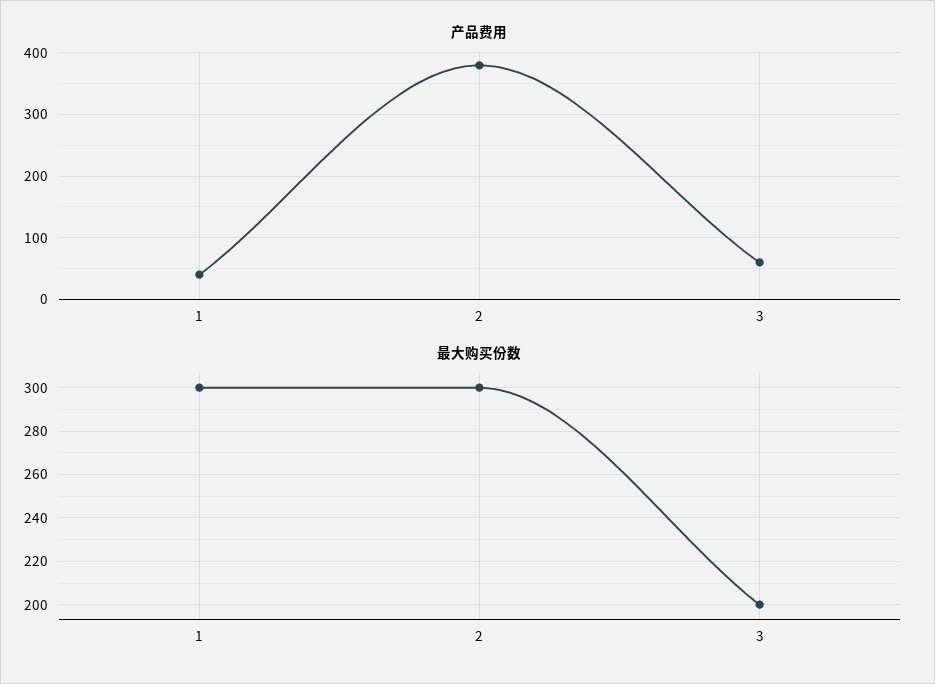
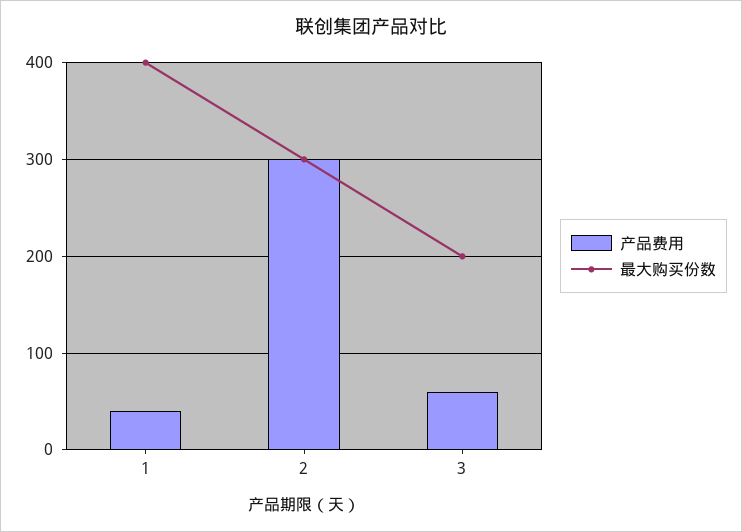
  {
    "产品费用": {
      "1": 40,
-     "2": 380,
+     "2": 300,
      "3": 60
    },
    "最大购买份数": {
-     "1": 300,
+     "1": 400,
      "2": 300,
      "3": 200
    }
  }

